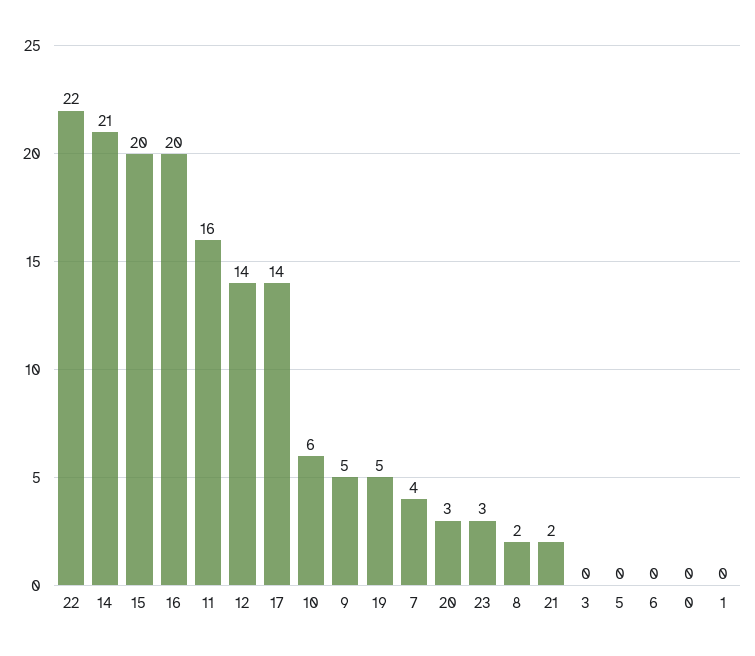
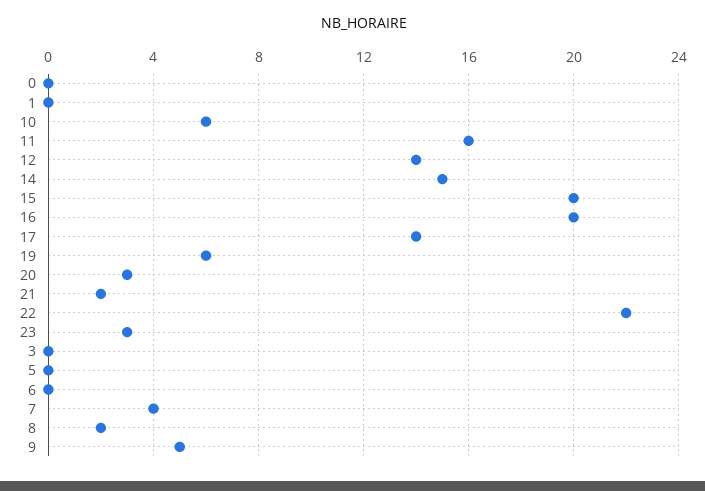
  {
    "22": 22,
-   "14": 21,
+   "14": 15,
    "15": 20,
    "16": 20,
    "11": 16,
    "12": 14,
    "17": 14,
    "10": 6,
    "9": 5,
-   "19": 5,
+   "19": 6,
    "7": 4,
    "20": 3,
    "23": 3,
    "8": 2,
    "21": 2,
    "3": 0,
    "5": 0,
    "6": 0,
    "0": 0,
    "1": 0
  }

